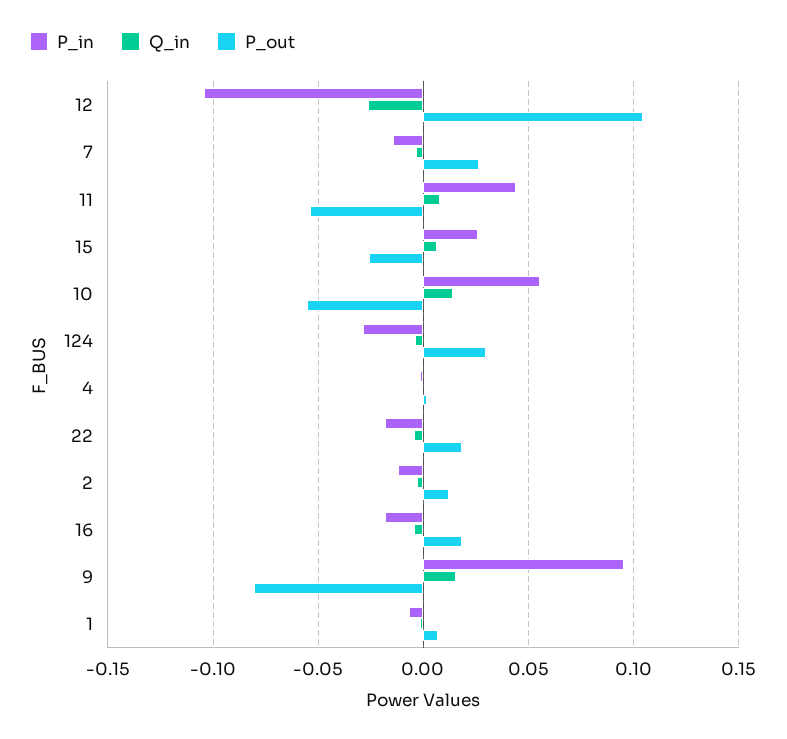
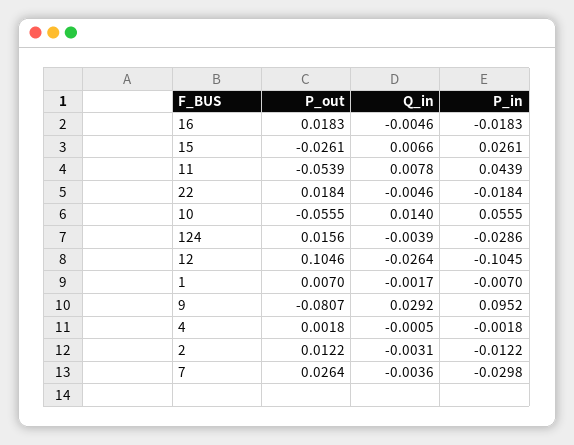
  {
    "P_in": {
      "12": -0.1045,
-     "7": -0.015,
+     "7": -0.0298,
      "11": 0.0439,
      "15": 0.0261,
      "10": 0.0555,
      "124": -0.0286,
      "4": -0.0018,
      "22": -0.0184,
      "2": -0.0122,
      "16": -0.0183,
      "9": 0.0952,
      "1": -0.007
    },
    "Q_in": {
      "12": -0.0264,
      "7": -0.0036,
      "11": 0.0078,
      "15": 0.0066,
      "10": 0.014,
      "124": -0.0039,
      "4": -0.0005,
      "22": -0.0046,
      "2": -0.0031,
      "16": -0.0046,
-     "9": 0.015,
+     "9": 0.0292,
      "1": -0.0017
    },
    "P_out": {
      "12": 0.1046,
      "7": 0.0264,
      "11": -0.0539,
      "15": -0.0261,
      "10": -0.0555,
-     "124": 0.03,
+     "124": 0.0156,
      "4": 0.0018,
      "22": 0.0184,
      "2": 0.0122,
      "16": 0.0183,
      "9": -0.0807,
      "1": 0.007
    }
  }

